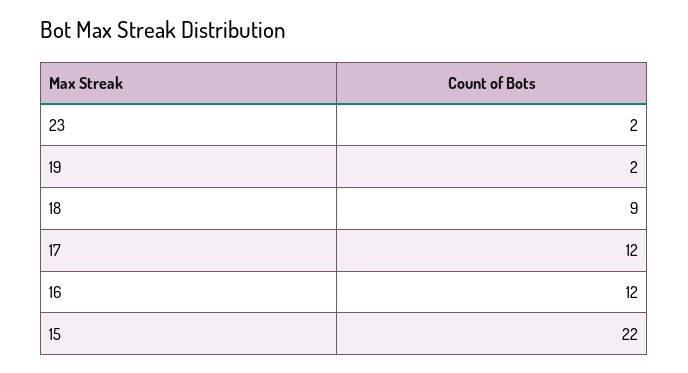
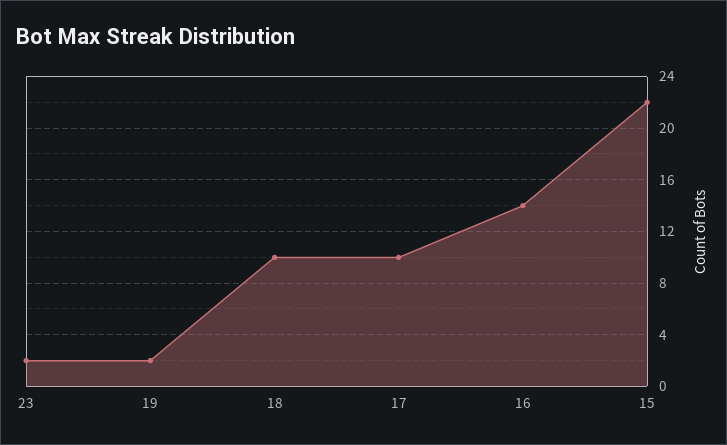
  {
    "23": 2,
    "19": 2,
-   "18": 9,
+   "18": 10,
-   "17": 12,
+   "17": 10,
-   "16": 12,
+   "16": 14,
    "15": 22
  }

